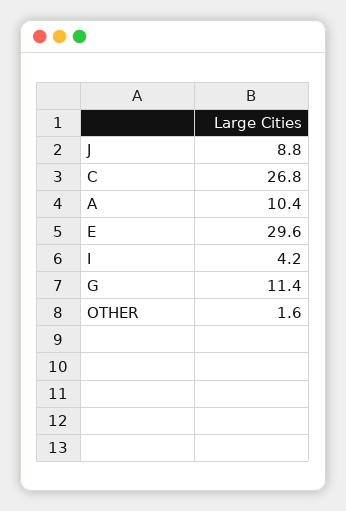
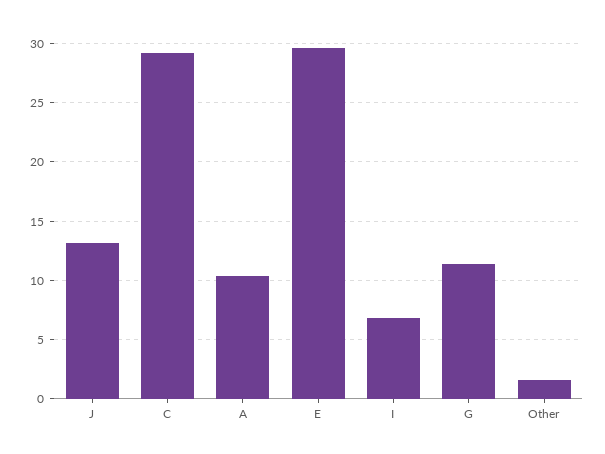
  {
-   "J": 8.8,
+   "J": 13,
-   "C": 26.8,
+   "C": 29,
    "A": 10.4,
    "E": 29.6,
-   "I": 4.2,
+   "I": 7,
    "G": 11.4,
    "OTHER": 1.6
  }

